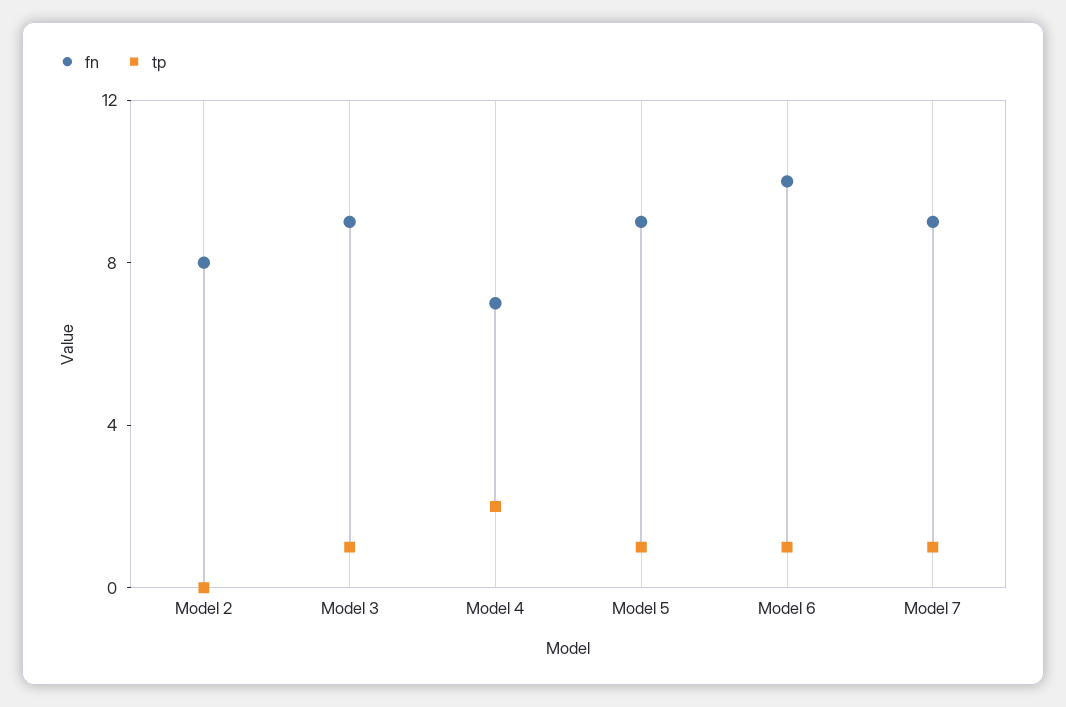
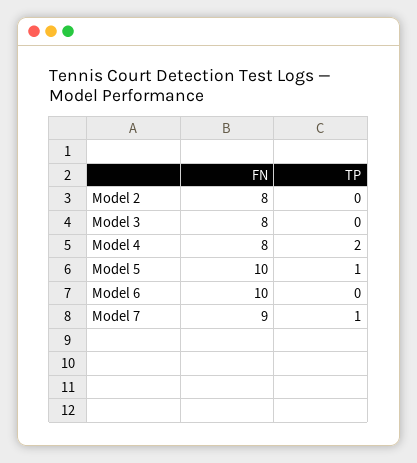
  {
    "fn": {
      "Model 2": 8,
-     "Model 3": 9,
+     "Model 3": 8,
-     "Model 4": 7,
+     "Model 4": 8,
-     "Model 5": 9,
+     "Model 5": 10,
      "Model 6": 10,
      "Model 7": 9
    },
    "tp": {
      "Model 2": 0,
-     "Model 3": 1,
+     "Model 3": 0,
      "Model 4": 2,
      "Model 5": 1,
-     "Model 6": 1,
+     "Model 6": 0,
      "Model 7": 1
    }
  }

